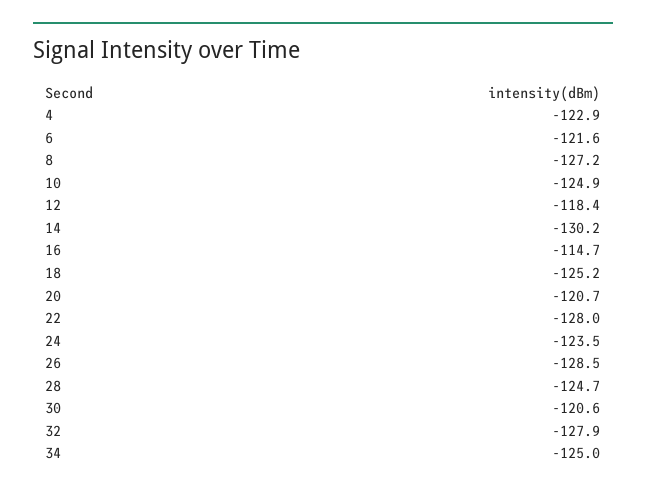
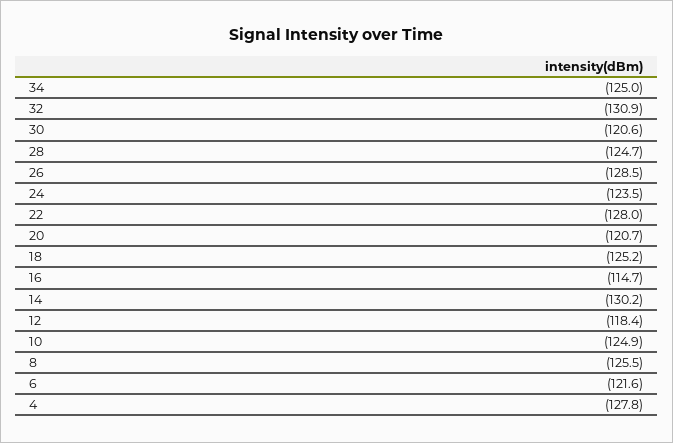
  {
-   "4": -122.9,
+   "4": -127.8,
    "6": -121.6,
-   "8": -127.2,
+   "8": -125.5,
    "10": -124.9,
    "12": -118.4,
    "14": -130.2,
    "16": -114.7,
    "18": -125.2,
    "20": -120.7,
    "22": -128,
    "24": -123.5,
    "26": -128.5,
    "28": -124.7,
    "30": -120.6,
-   "32": -127.9,
+   "32": -130.9,
    "34": -125
  }

